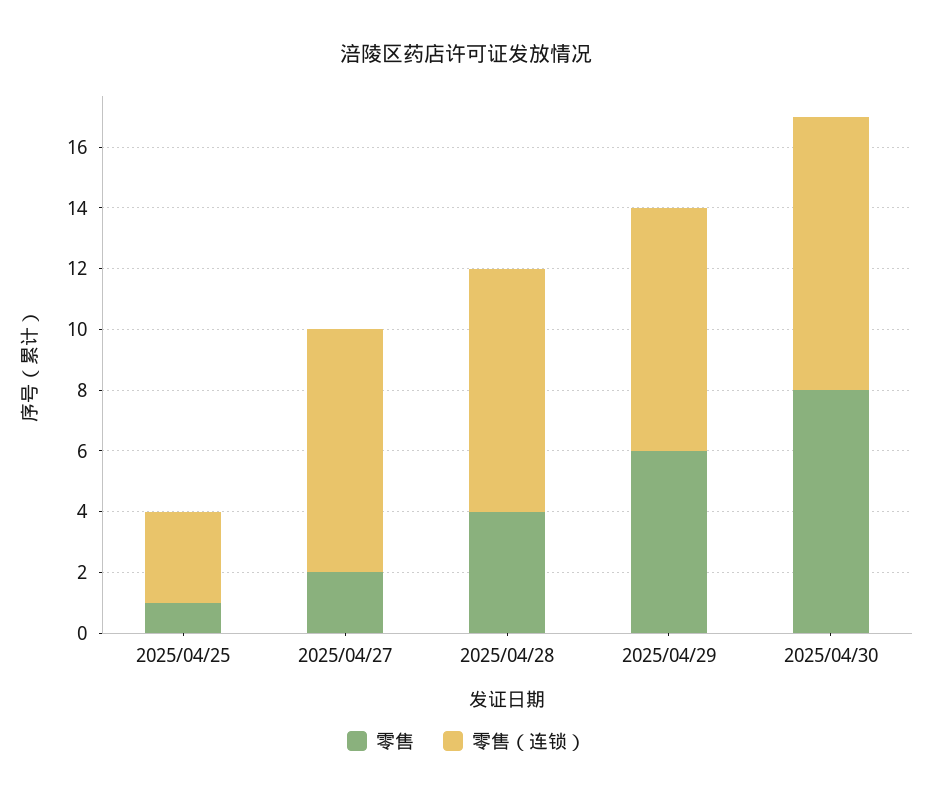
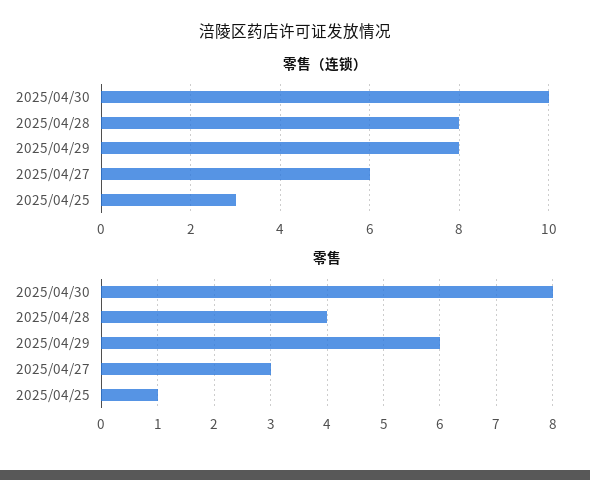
  {
    "零售": {
      "2025/04/25": 1,
-     "2025/04/27": 2,
+     "2025/04/27": 3,
      "2025/04/28": 4,
      "2025/04/29": 6,
      "2025/04/30": 8
    },
    "零售（连锁）": {
      "2025/04/25": 3,
-     "2025/04/27": 8,
+     "2025/04/27": 6,
      "2025/04/28": 8,
      "2025/04/29": 8,
-     "2025/04/30": 9
+     "2025/04/30": 10
    }
  }

